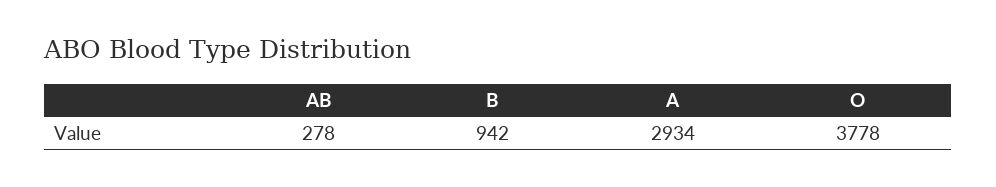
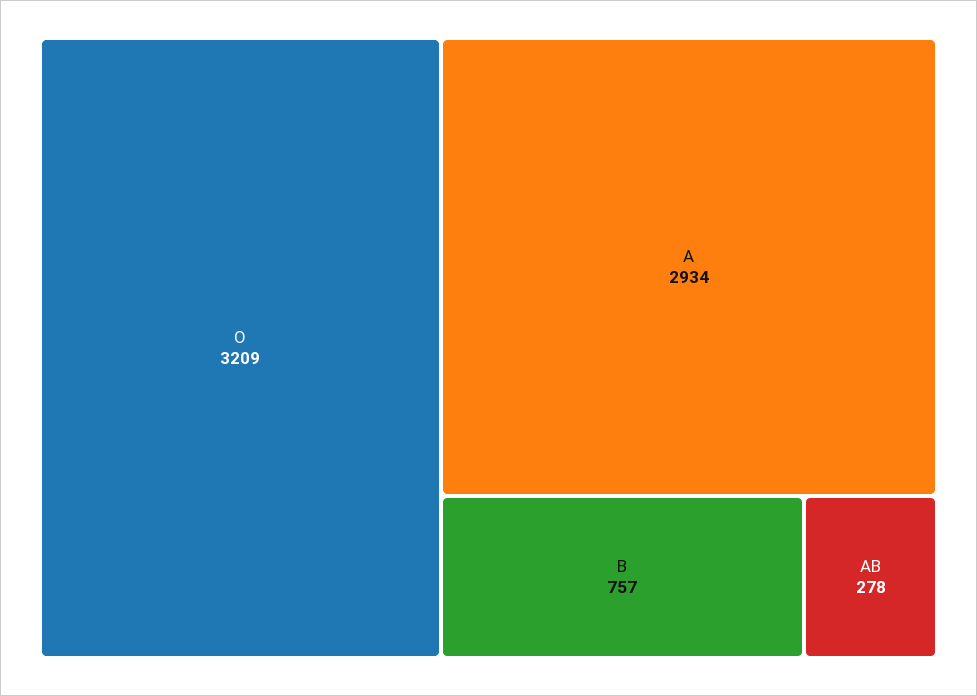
  {
    "AB": 278,
-   "B": 942,
+   "B": 757,
    "A": 2934,
-   "O": 3778
+   "O": 3209
  }

